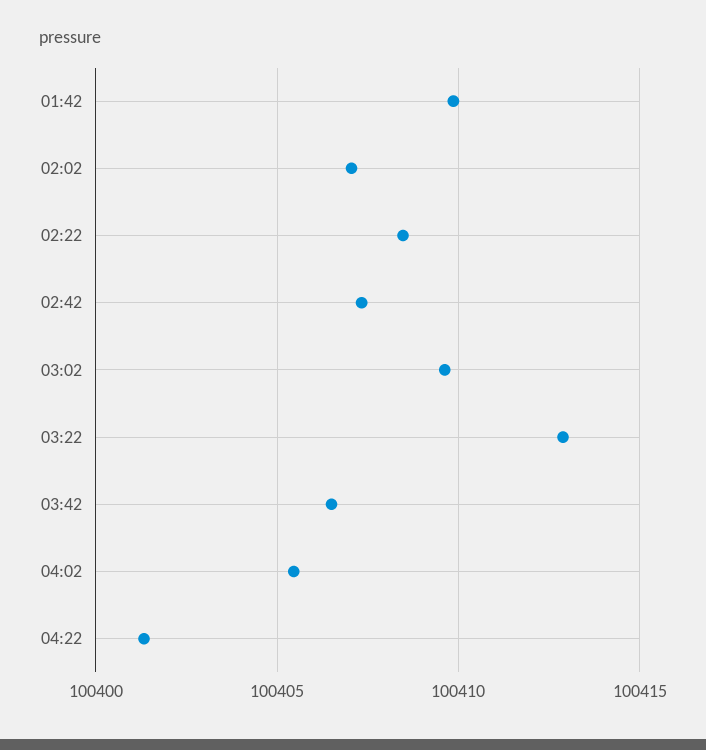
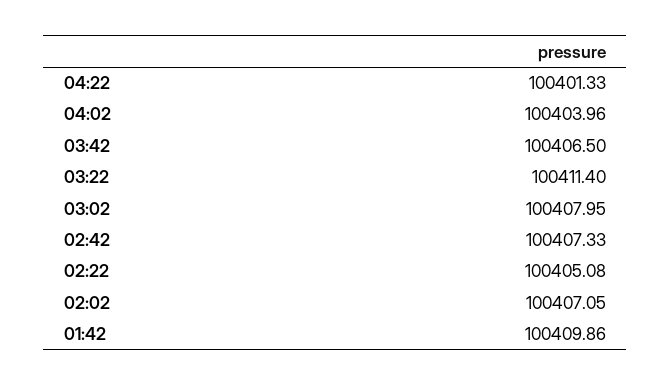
  {
    "01:42": 100409.86,
    "02:02": 100407.05,
-   "02:22": 100408.5,
+   "02:22": 100405.08,
    "02:42": 100407.33,
-   "03:02": 100409.5,
+   "03:02": 100407.95,
-   "03:22": 100413,
+   "03:22": 100411.4,
    "03:42": 100406.5,
-   "04:02": 100405.5,
+   "04:02": 100403.96,
    "04:22": 100401.33
  }

